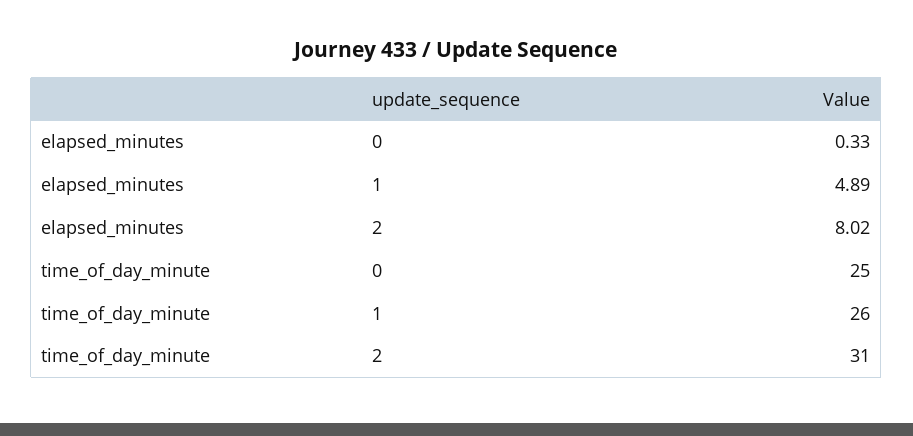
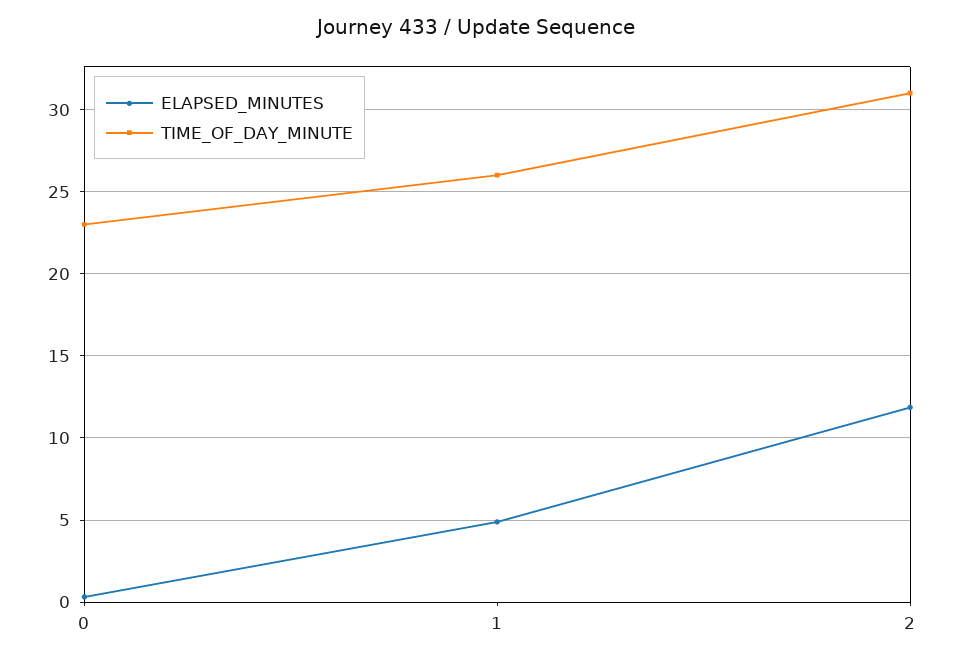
  {
    "elapsed_minutes": {
      "0": 0.33,
      "1": 4.89,
-     "2": 8.02
+     "2": 12
    },
    "time_of_day_minute": {
-     "0": 25,
+     "0": 23,
      "1": 26,
      "2": 31
    }
  }

